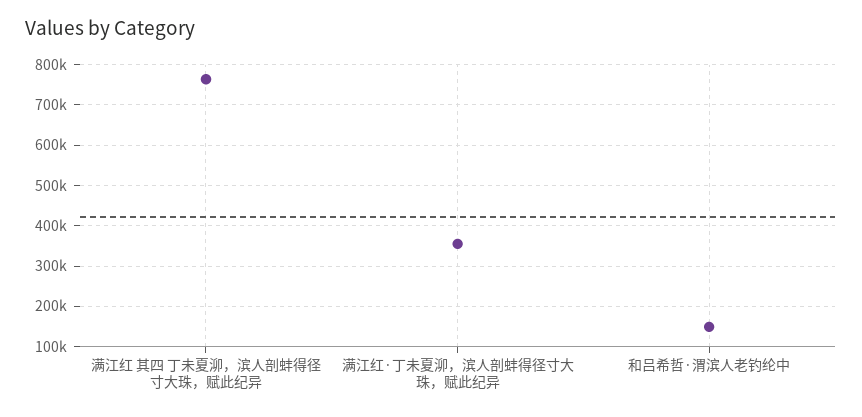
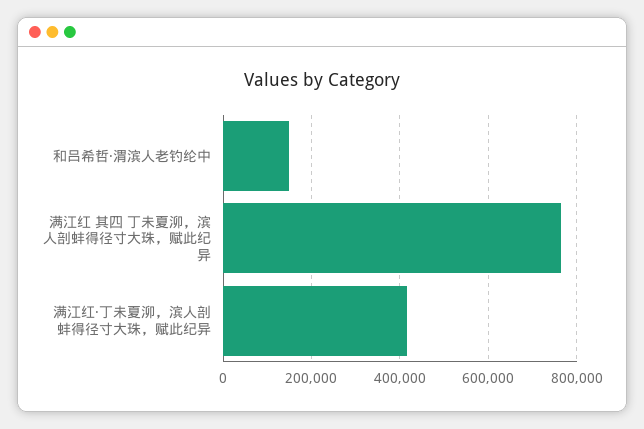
  {
    "满江红 其四 丁未夏泖，滨人剖蚌得径寸大珠，赋此纪异": 760000,
-   "满江红·丁未夏泖，滨人剖蚌得径寸大珠，赋此纪异": 360000,
+   "满江红·丁未夏泖，滨人剖蚌得径寸大珠，赋此纪异": 420000,
    "和吕希哲·渭滨人老钓纶中": 140000
  }

